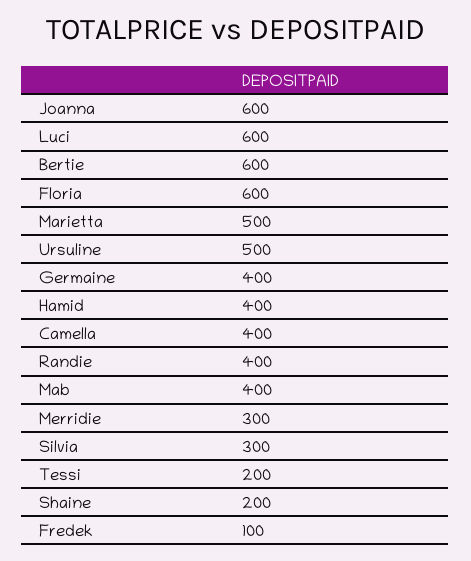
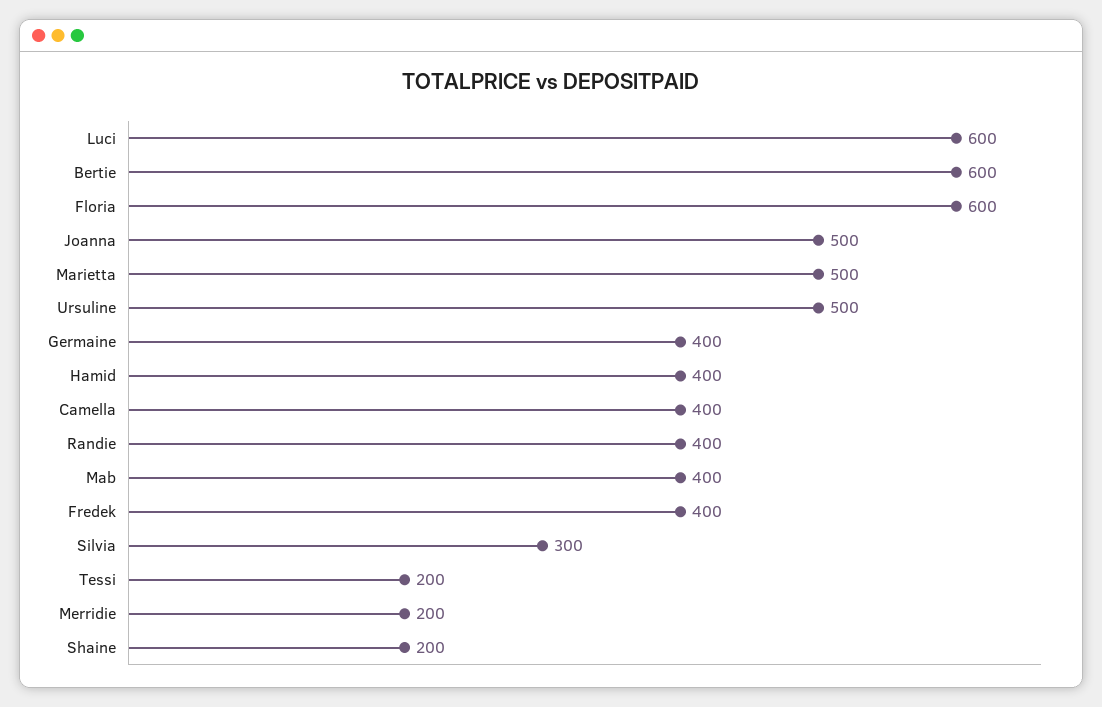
  {
-   "Joanna": 600,
+   "Joanna": 500,
    "Luci": 600,
    "Bertie": 600,
    "Floria": 600,
    "Marietta": 500,
    "Ursuline": 500,
    "Germaine": 400,
    "Hamid": 400,
    "Camella": 400,
    "Randie": 400,
    "Mab": 400,
-   "Merridie": 300,
+   "Merridie": 200,
    "Silvia": 300,
    "Tessi": 200,
    "Shaine": 200,
-   "Fredek": 100
+   "Fredek": 400
  }

